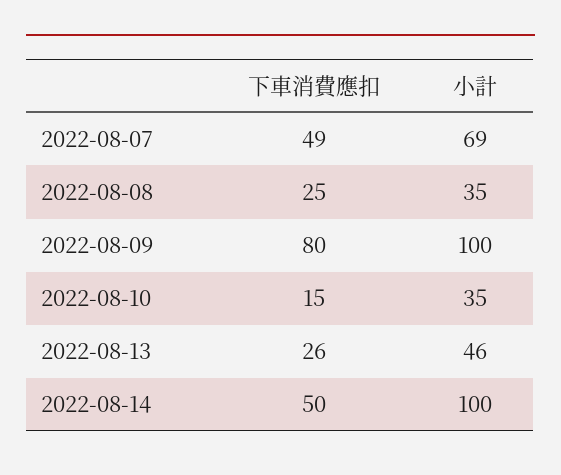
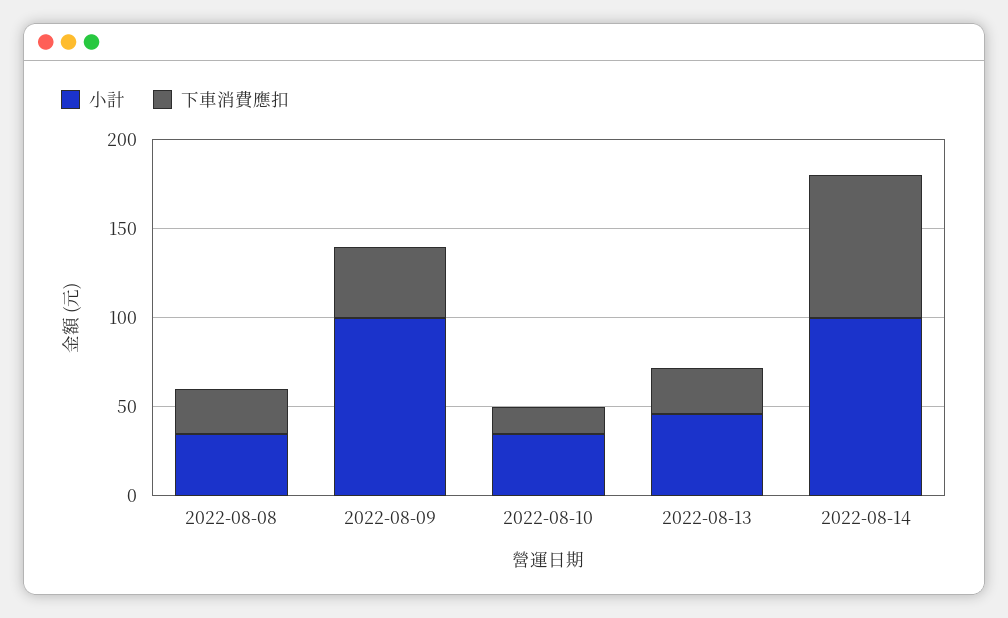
  {
    "下車消費應扣": {
-     "2022-08-07": 49,
      "2022-08-08": 25,
-     "2022-08-09": 80,
+     "2022-08-09": 40,
      "2022-08-10": 15,
      "2022-08-13": 26,
-     "2022-08-14": 50
+     "2022-08-14": 80
    },
    "小計": {
-     "2022-08-07": 69,
      "2022-08-08": 35,
      "2022-08-09": 100,
      "2022-08-10": 35,
      "2022-08-13": 46,
      "2022-08-14": 100
    }
  }

